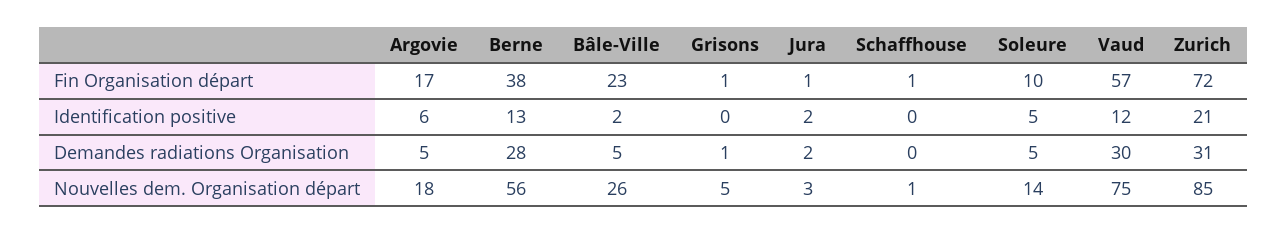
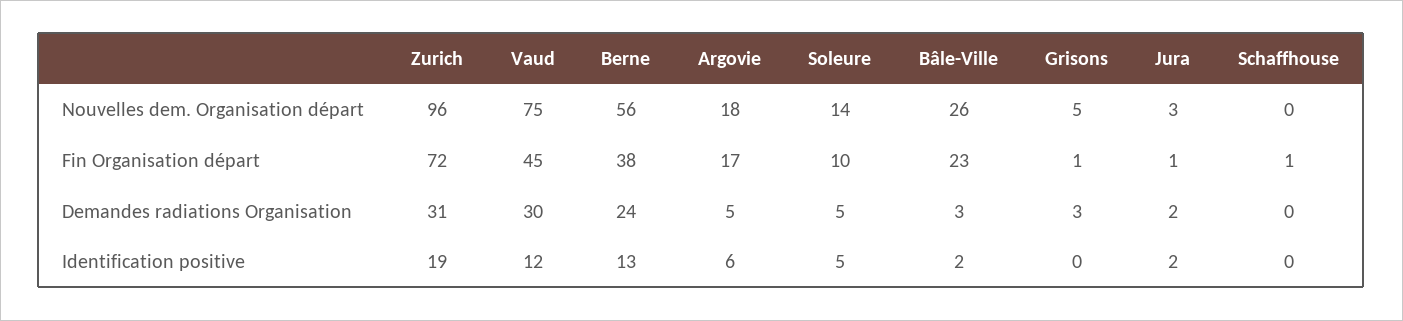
  {
    "Argovie": {
      "Fin Organisation départ": 17,
      "Identification positive": 6,
      "Demandes radiations Organisation": 5,
      "Nouvelles dem. Organisation départ": 18
    },
    "Berne": {
      "Fin Organisation départ": 38,
      "Identification positive": 13,
-     "Demandes radiations Organisation": 28,
+     "Demandes radiations Organisation": 24,
      "Nouvelles dem. Organisation départ": 56
    },
    "Bâle-Ville": {
      "Fin Organisation départ": 23,
      "Identification positive": 2,
-     "Demandes radiations Organisation": 5,
+     "Demandes radiations Organisation": 3,
      "Nouvelles dem. Organisation départ": 26
    },
    "Grisons": {
      "Fin Organisation départ": 1,
      "Identification positive": 0,
-     "Demandes radiations Organisation": 1,
+     "Demandes radiations Organisation": 3,
      "Nouvelles dem. Organisation départ": 5
    },
    "Jura": {
      "Fin Organisation départ": 1,
      "Identification positive": 2,
      "Demandes radiations Organisation": 2,
      "Nouvelles dem. Organisation départ": 3
    },
    "Schaffhouse": {
      "Fin Organisation départ": 1,
      "Identification positive": 0,
      "Demandes radiations Organisation": 0,
-     "Nouvelles dem. Organisation départ": 1
+     "Nouvelles dem. Organisation départ": 0
    },
    "Soleure": {
      "Fin Organisation départ": 10,
      "Identification positive": 5,
      "Demandes radiations Organisation": 5,
      "Nouvelles dem. Organisation départ": 14
    },
    "Vaud": {
-     "Fin Organisation départ": 57,
+     "Fin Organisation départ": 45,
      "Identification positive": 12,
      "Demandes radiations Organisation": 30,
      "Nouvelles dem. Organisation départ": 75
    },
    "Zurich": {
      "Fin Organisation départ": 72,
-     "Identification positive": 21,
+     "Identification positive": 19,
      "Demandes radiations Organisation": 31,
-     "Nouvelles dem. Organisation départ": 85
+     "Nouvelles dem. Organisation départ": 96
    }
  }

